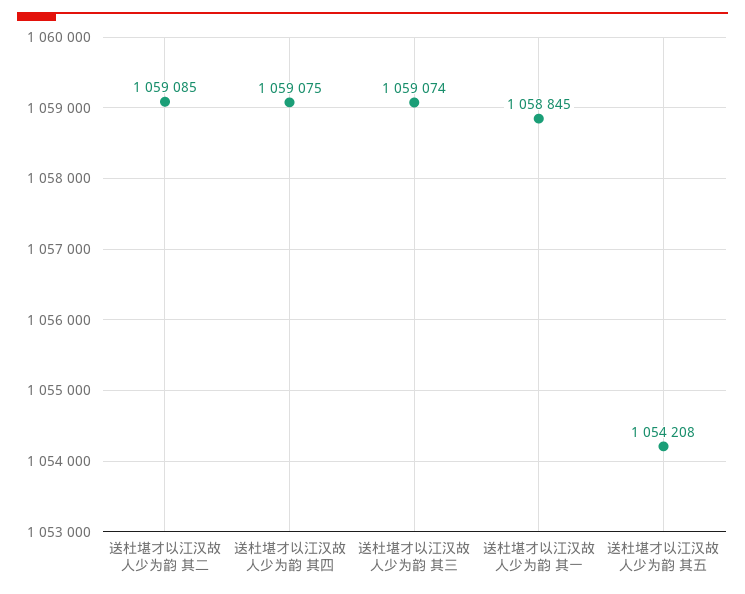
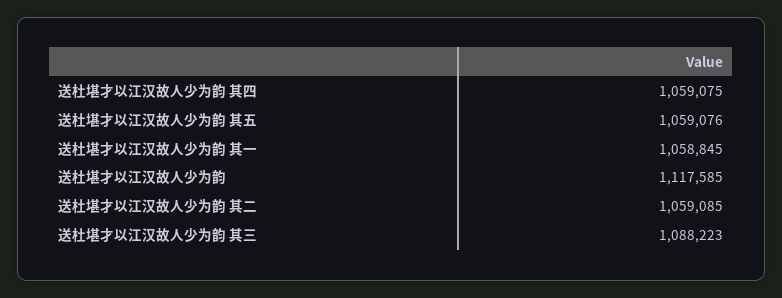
  {
    "送杜堪才以江汉故人少为韵 其二": 1059085,
    "送杜堪才以江汉故人少为韵 其四": 1059075,
-   "送杜堪才以江汉故人少为韵 其三": 1059074,
+   "送杜堪才以江汉故人少为韵 其三": 1088223,
    "送杜堪才以江汉故人少为韵 其一": 1058845,
-   "送杜堪才以江汉故人少为韵 其五": 1054208
+   "送杜堪才以江汉故人少为韵 其五": 1059076,
+   "送杜堪才以江汉故人少为韵": 1117585
  }

